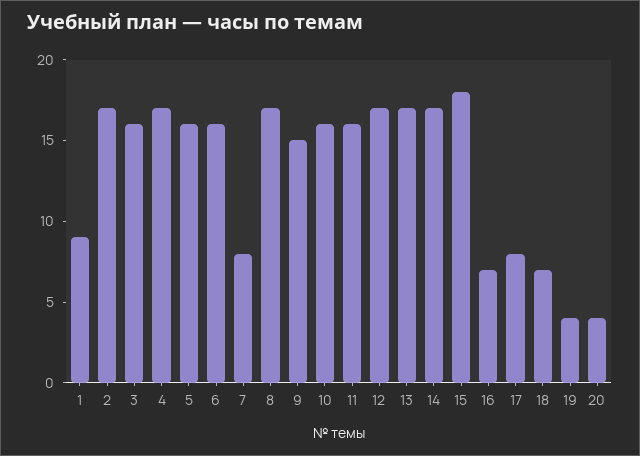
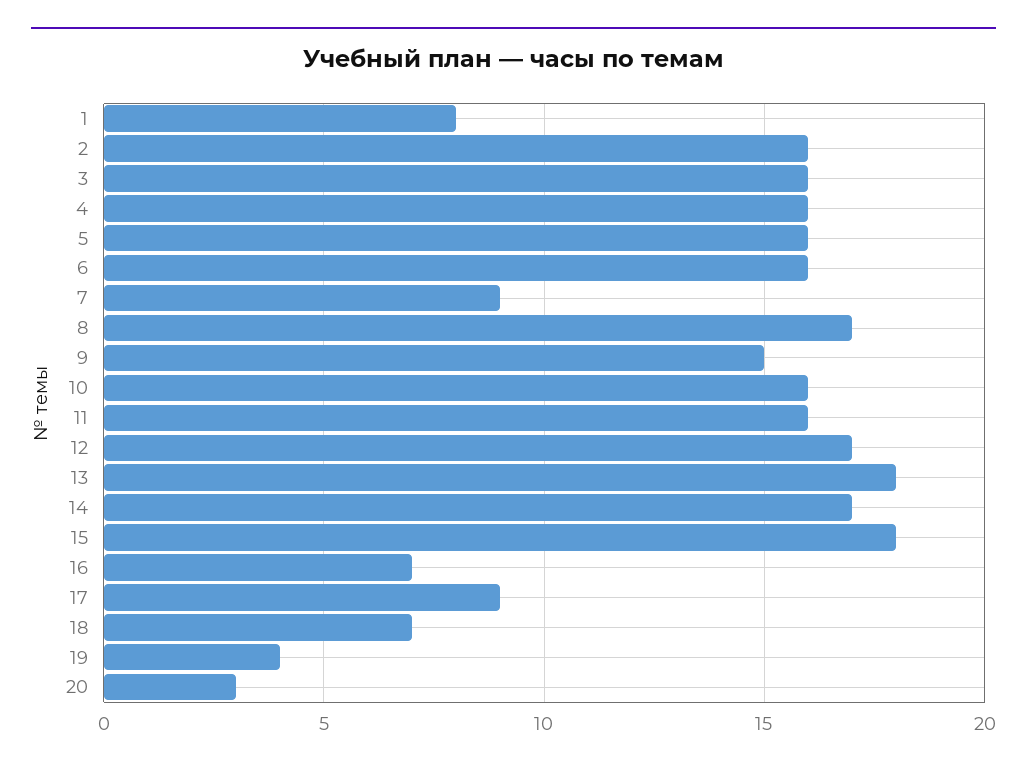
  {
-   "1": 9,
+   "1": 8,
-   "2": 17,
+   "2": 16,
    "3": 16,
-   "4": 17,
+   "4": 16,
    "5": 16,
    "6": 16,
-   "7": 8,
+   "7": 9,
    "8": 17,
    "9": 15,
    "10": 16,
    "11": 16,
    "12": 17,
-   "13": 17,
+   "13": 18,
    "14": 17,
    "15": 18,
    "16": 7,
-   "17": 8,
+   "17": 9,
    "18": 7,
    "19": 4,
-   "20": 4
+   "20": 3
  }

